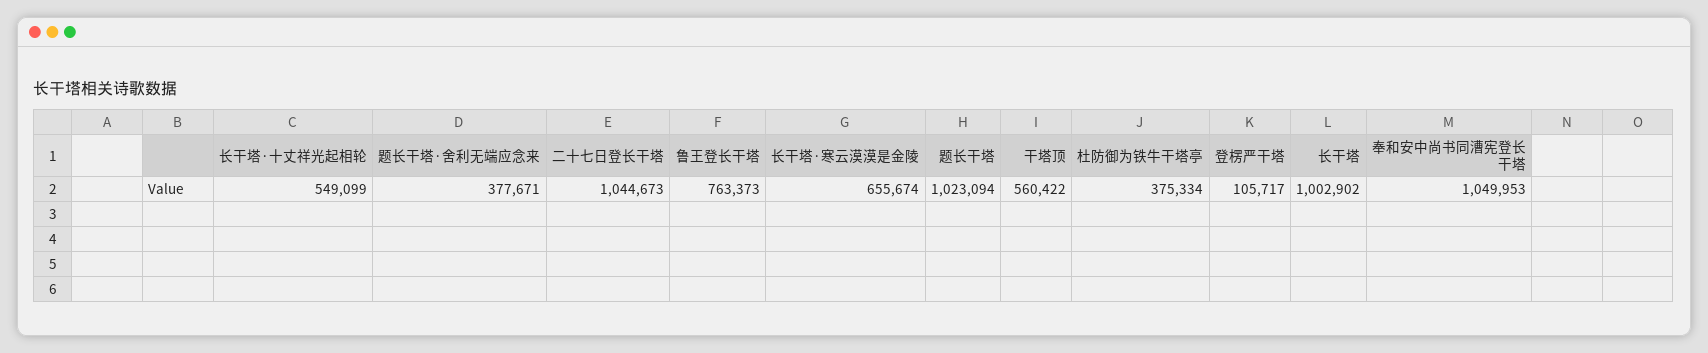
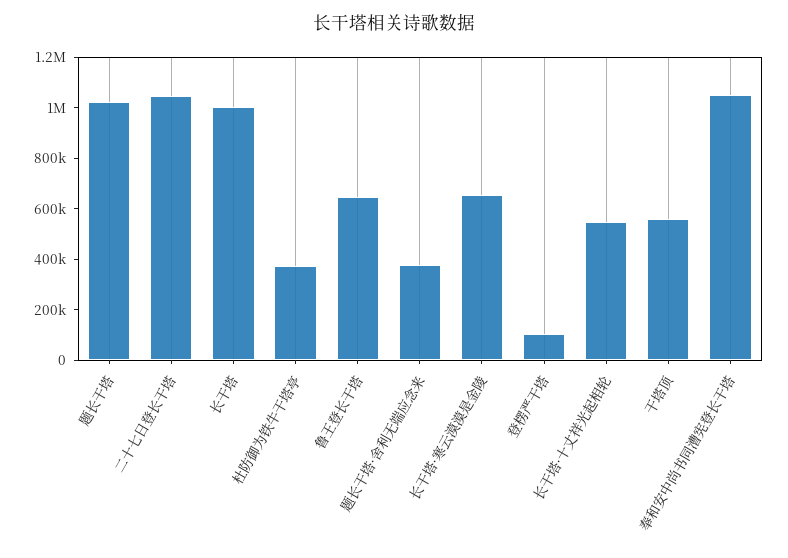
  {
    "长干塔·十丈祥光起相轮": 549099,
    "题长干塔·舍利无端应念来": 377671,
    "二十七日登长干塔": 1044673,
-   "鲁王登长干塔": 763373,
+   "鲁王登长干塔": 650000,
    "长干塔·寒云漠漠是金陵": 655674,
    "题长干塔": 1023094,
    "干塔顶": 560422,
    "杜防御为铁牛干塔亭": 375334,
    "登楞严干塔": 105717,
    "长干塔": 1002902,
    "奉和安中尚书同漕宪登长干塔": 1049953
  }

